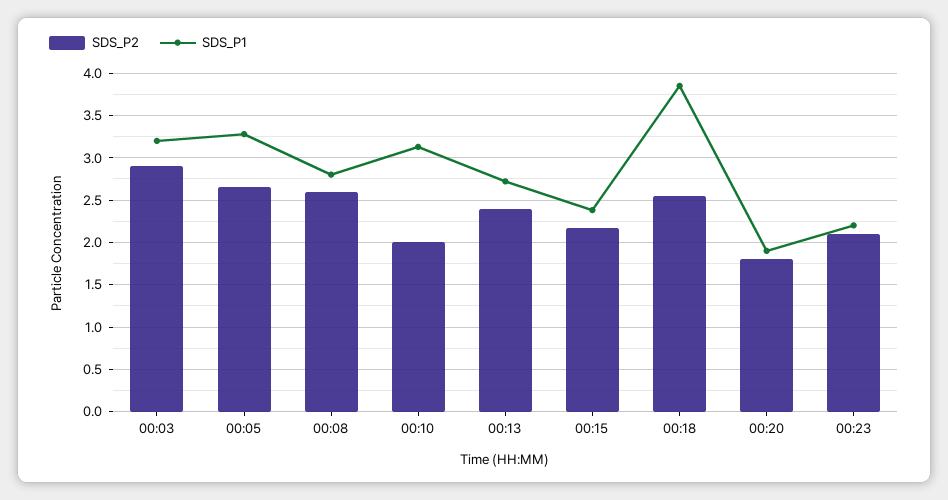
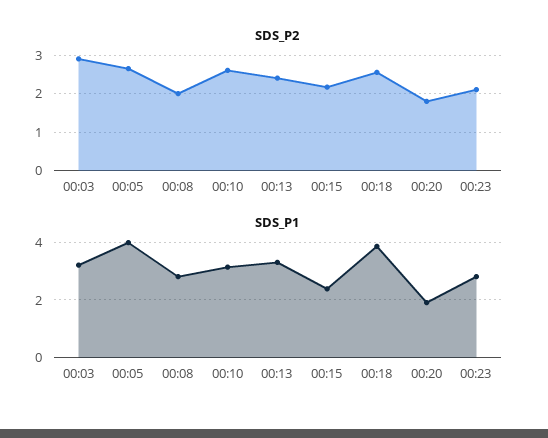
  {
    "SDS_P2": {
      "00:03": 2.9,
      "00:05": 2.7,
-     "00:08": 2.6,
+     "00:08": 2,
-     "00:10": 2,
+     "00:10": 2.6,
      "00:13": 2.4,
      "00:15": 2.2,
      "00:18": 2.6,
      "00:20": 1.8,
      "00:23": 2.1
    },
    "SDS_P1": {
      "00:03": 3.2,
-     "00:05": 3.3,
+     "00:05": 4,
      "00:08": 2.8,
      "00:10": 3.1,
-     "00:13": 2.7,
+     "00:13": 3.25,
      "00:15": 2.4,
      "00:18": 3.9,
      "00:20": 1.9,
-     "00:23": 2.2
+     "00:23": 2.75
    }
  }

